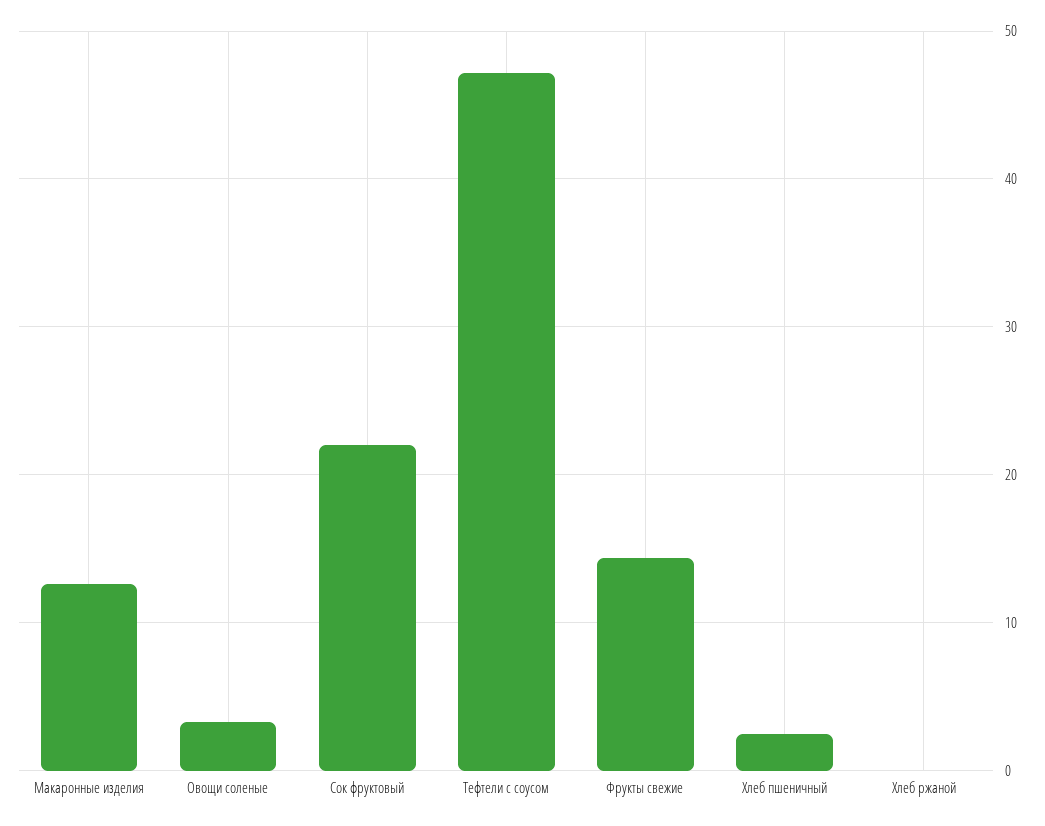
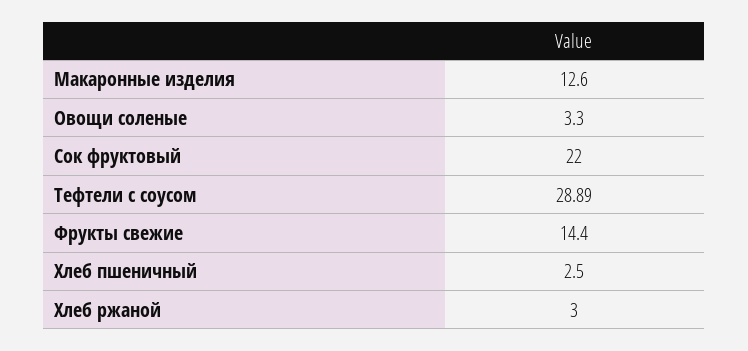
  {
    "Макаронные изделия": 12.6,
    "Овощи соленые": 3.3,
    "Сок фруктовый": 22,
-   "Тефтели с соусом": 47,
+   "Тефтели с соусом": 28.89,
    "Фрукты свежие": 14.4,
    "Хлеб пшеничный": 2.5,
-   "Хлеб ржаной": 0
+   "Хлеб ржаной": 3
  }

